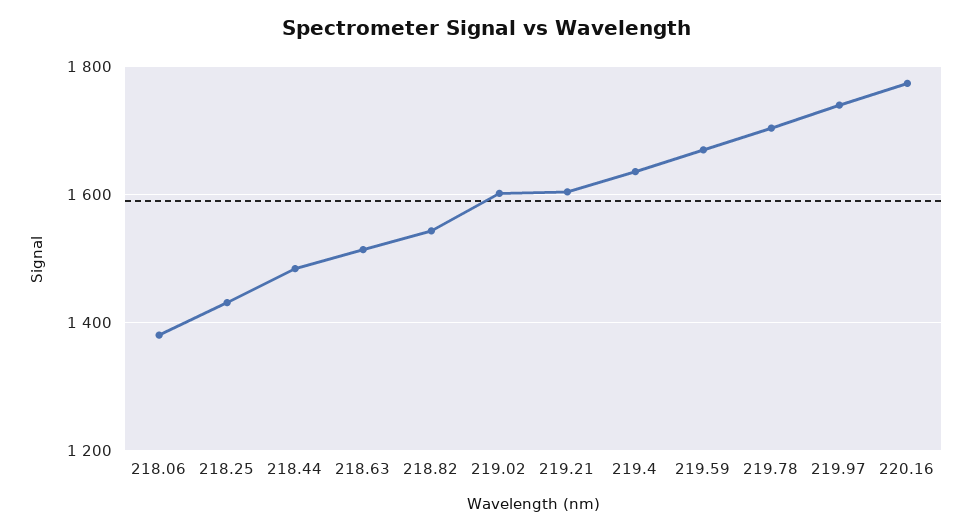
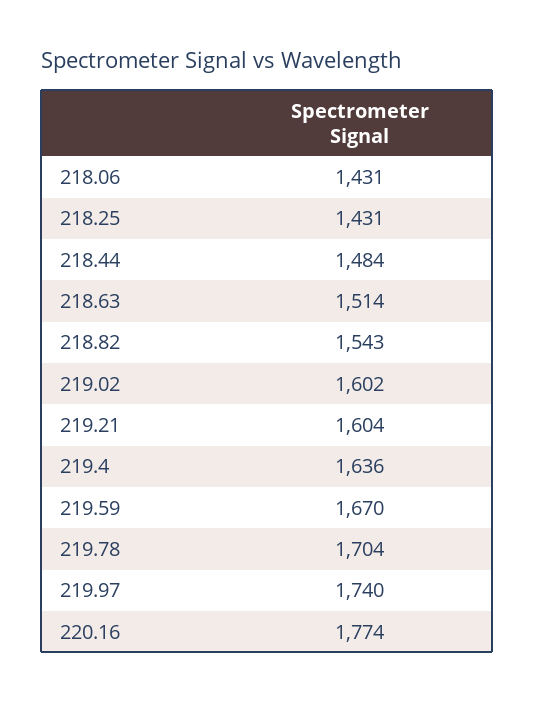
  {
-   "218.06": 1380,
+   "218.06": 1431,
    "218.25": 1431,
    "218.44": 1484,
    "218.63": 1514,
    "218.82": 1543,
    "219.02": 1602,
    "219.21": 1604,
    "219.4": 1636,
    "219.59": 1670,
    "219.78": 1704,
    "219.97": 1740,
    "220.16": 1774
  }

